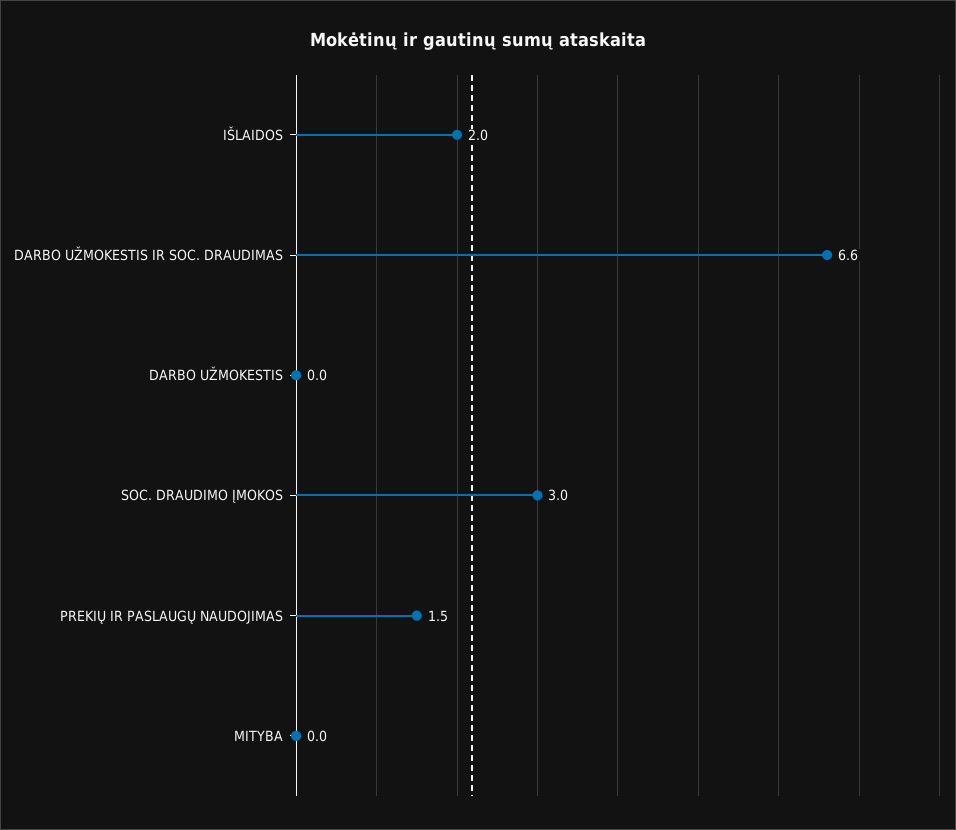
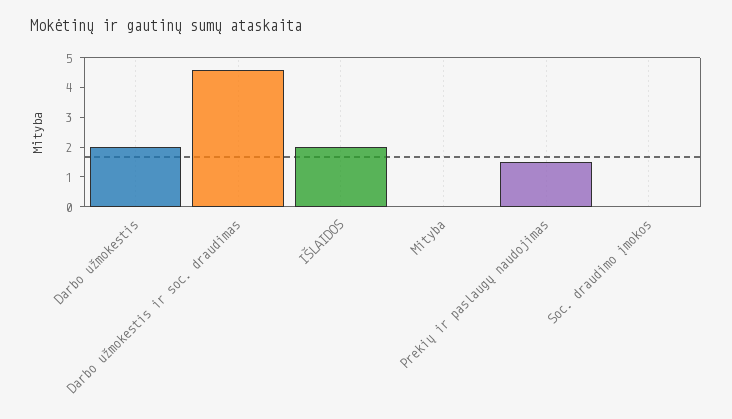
  {
    "IŠLAIDOS": 2,
-   "DARBO UŽMOKESTIS IR SOC. DRAUDIMAS": 6.6,
+   "DARBO UŽMOKESTIS IR SOC. DRAUDIMAS": 4.5,
-   "DARBO UŽMOKESTIS": 0,
+   "DARBO UŽMOKESTIS": 2,
-   "SOC. DRAUDIMO ĮMOKOS": 3,
+   "SOC. DRAUDIMO ĮMOKOS": 0,
    "PREKIŲ IR PASLAUGŲ NAUDOJIMAS": 1.5,
    "MITYBA": 0
  }

